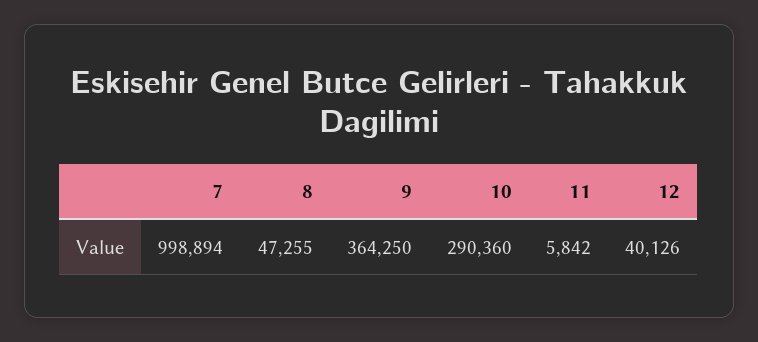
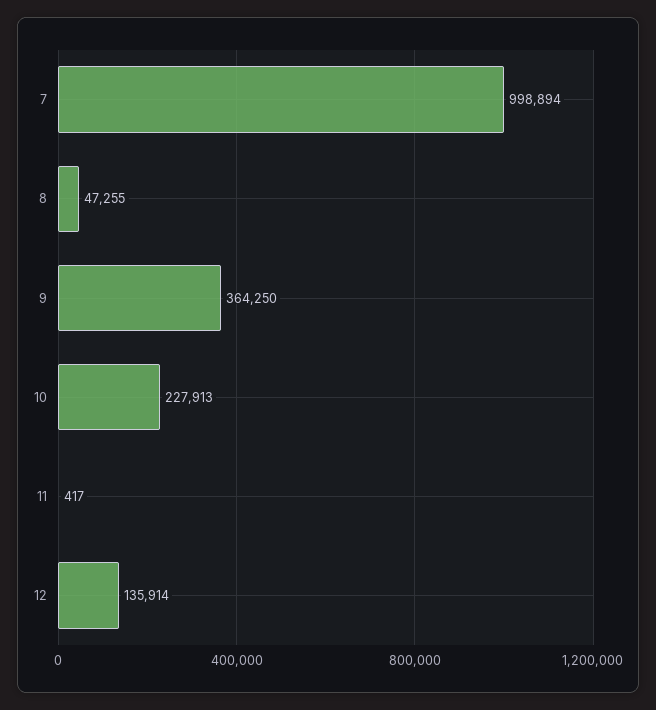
  {
    "7": 998894,
    "8": 47255,
    "9": 364250,
-   "10": 290360,
+   "10": 227913,
-   "11": 5842,
+   "11": 417,
-   "12": 40126
+   "12": 135914
  }

